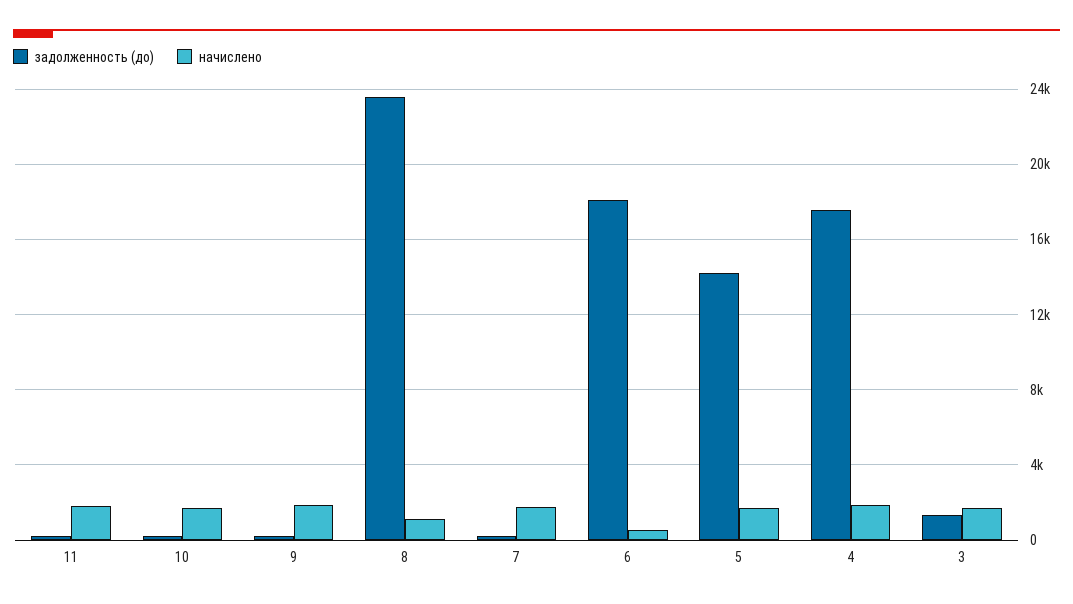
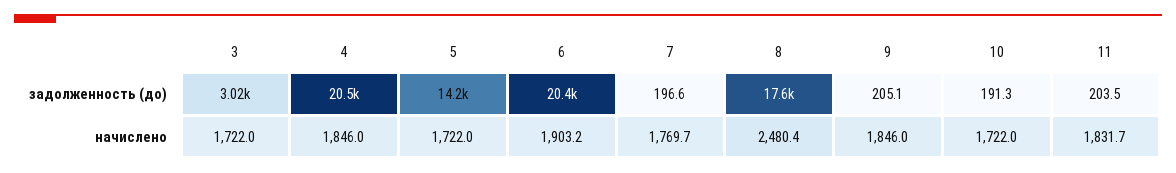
  {
    "задолженность (до)": {
      "11": 203.5,
      "10": 191.3,
      "9": 205.1,
-     "8": 23500,
+     "8": 17600,
      "7": 196.6,
-     "6": 18000,
+     "6": 20400,
      "5": 14200,
-     "4": 17500,
+     "4": 20500,
-     "3": 1500
+     "3": 3020
    },
    "начислено": {
      "11": 1831.7,
      "10": 1722,
      "9": 1846,
-     "8": 1000,
+     "8": 2480.4,
      "7": 1769.7,
-     "6": 500,
+     "6": 1903.2,
      "5": 1722,
      "4": 1846,
      "3": 1722
    }
  }

